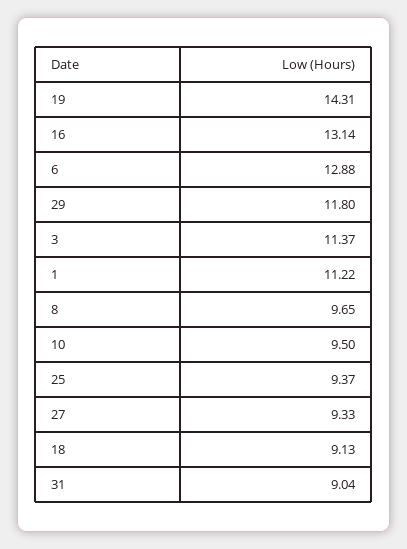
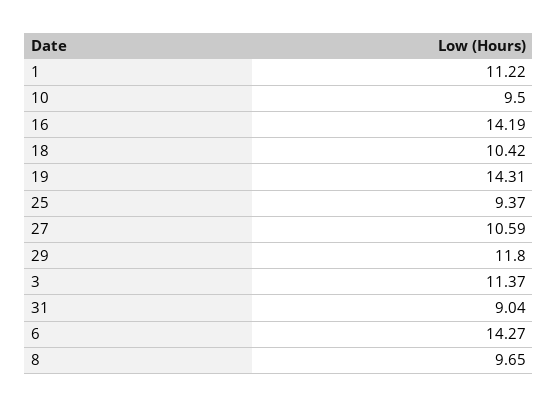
  {
    "19": 14.31,
-   "16": 13.14,
+   "16": 14.19,
-   "6": 12.88,
+   "6": 14.27,
    "29": 11.8,
    "3": 11.37,
    "1": 11.22,
    "8": 9.65,
    "10": 9.5,
    "25": 9.37,
-   "27": 9.33,
+   "27": 10.59,
-   "18": 9.13,
+   "18": 10.42,
    "31": 9.04
  }

